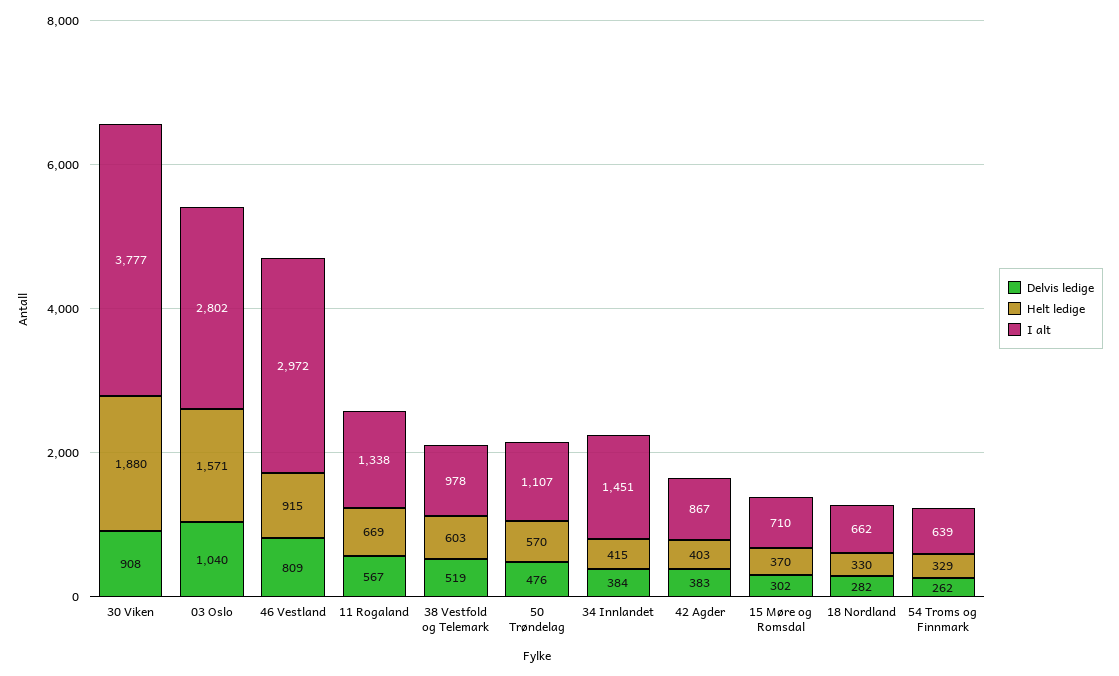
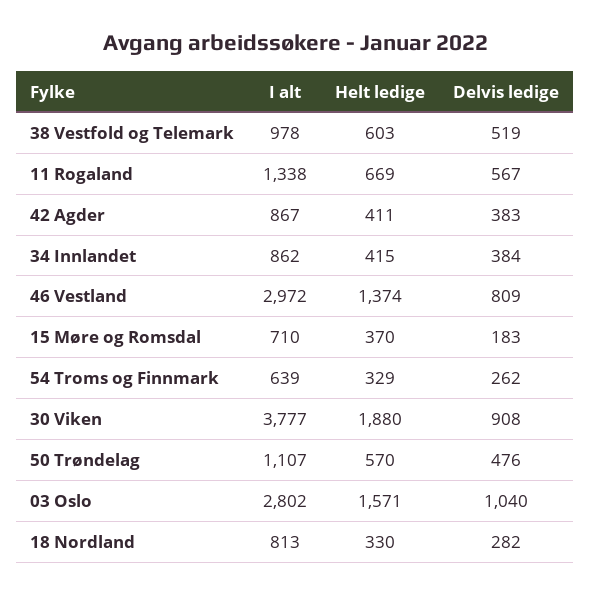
  {
    "Delvis ledige": {
      "30 Viken": 908,
      "03 Oslo": 1040,
      "46 Vestland": 809,
      "11 Rogaland": 567,
      "38 Vestfold og Telemark": 519,
      "50 Trøndelag": 476,
      "34 Innlandet": 384,
      "42 Agder": 383,
-     "15 Møre og Romsdal": 302,
+     "15 Møre og Romsdal": 183,
      "18 Nordland": 282,
      "54 Troms og Finnmark": 262
    },
    "Helt ledige": {
      "30 Viken": 1880,
      "03 Oslo": 1571,
-     "46 Vestland": 915,
+     "46 Vestland": 1374,
      "11 Rogaland": 669,
      "38 Vestfold og Telemark": 603,
      "50 Trøndelag": 570,
      "34 Innlandet": 415,
-     "42 Agder": 403,
+     "42 Agder": 411,
      "15 Møre og Romsdal": 370,
      "18 Nordland": 330,
      "54 Troms og Finnmark": 329
    },
    "I alt": {
      "30 Viken": 3777,
      "03 Oslo": 2802,
      "46 Vestland": 2972,
      "11 Rogaland": 1338,
      "38 Vestfold og Telemark": 978,
      "50 Trøndelag": 1107,
-     "34 Innlandet": 1451,
+     "34 Innlandet": 862,
      "42 Agder": 867,
      "15 Møre og Romsdal": 710,
-     "18 Nordland": 662,
+     "18 Nordland": 813,
      "54 Troms og Finnmark": 639
    }
  }

